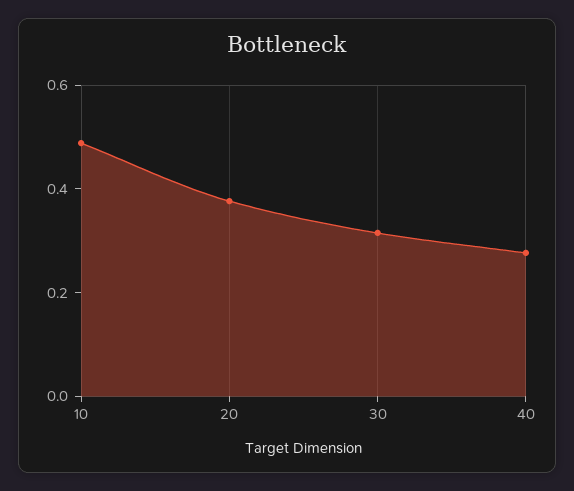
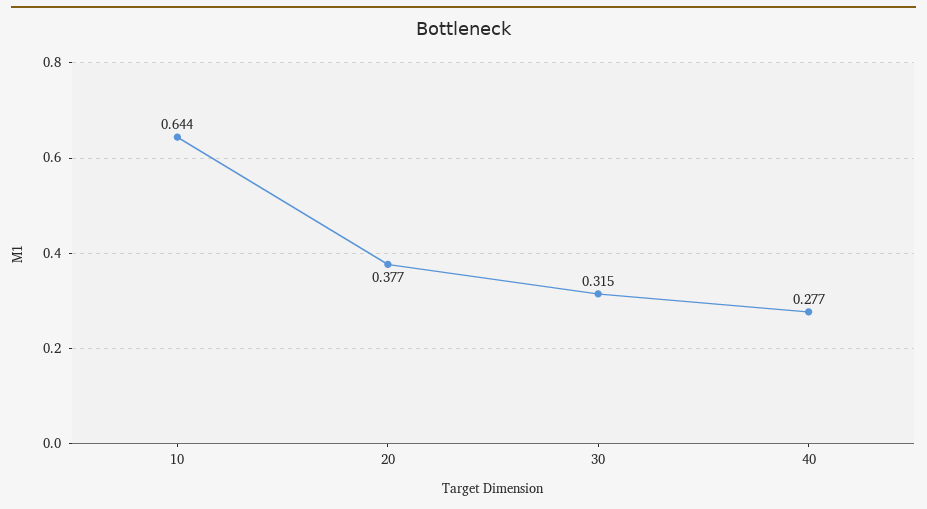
  {
-   "10": 0.5,
+   "10": 0.644,
    "20": 0.377,
    "30": 0.315,
    "40": 0.277
  }

